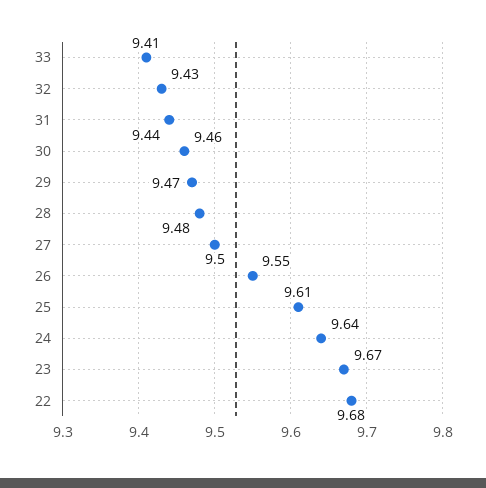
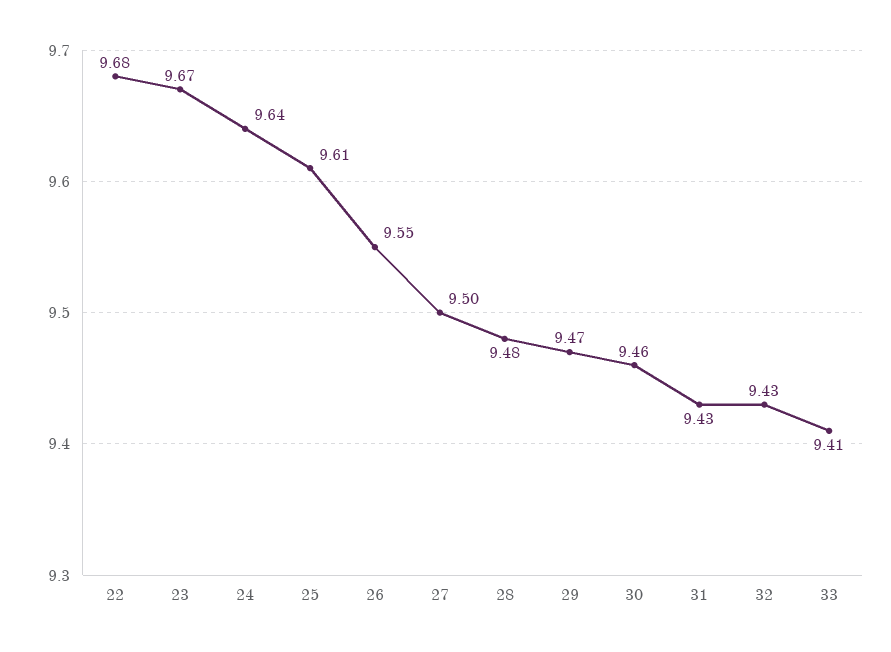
  {
    "33": 9.41,
    "32": 9.43,
-   "31": 9.44,
+   "31": 9.43,
    "30": 9.46,
    "29": 9.47,
    "28": 9.48,
    "27": 9.5,
    "26": 9.55,
    "25": 9.61,
    "24": 9.64,
    "23": 9.67,
    "22": 9.68
  }

